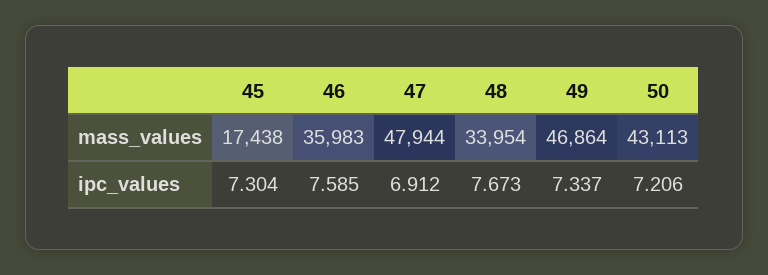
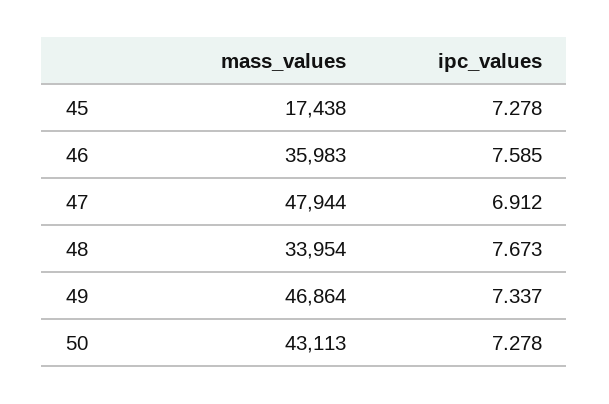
  {
    "45": {
      "mass_values": 17438,
-     "ipc_values": 7.304
+     "ipc_values": 7.278
    },
    "46": {
      "mass_values": 35983,
      "ipc_values": 7.585
    },
    "47": {
      "mass_values": 47944,
      "ipc_values": 6.912
    },
    "48": {
      "mass_values": 33954,
      "ipc_values": 7.673
    },
    "49": {
      "mass_values": 46864,
      "ipc_values": 7.337
    },
    "50": {
      "mass_values": 43113,
-     "ipc_values": 7.206
+     "ipc_values": 7.278
    }
  }

